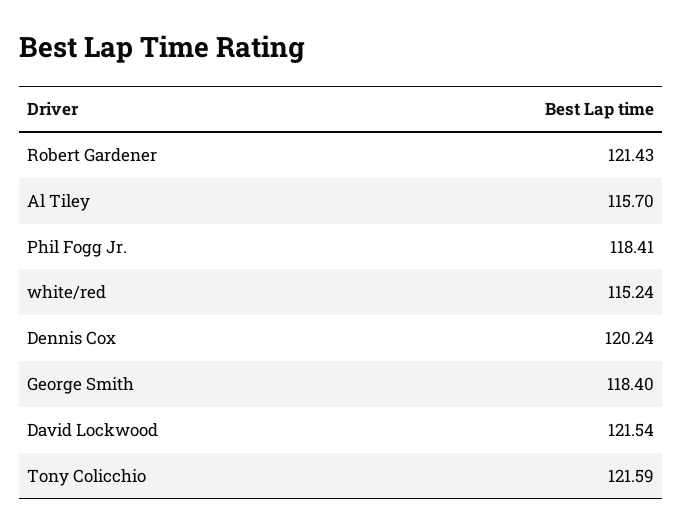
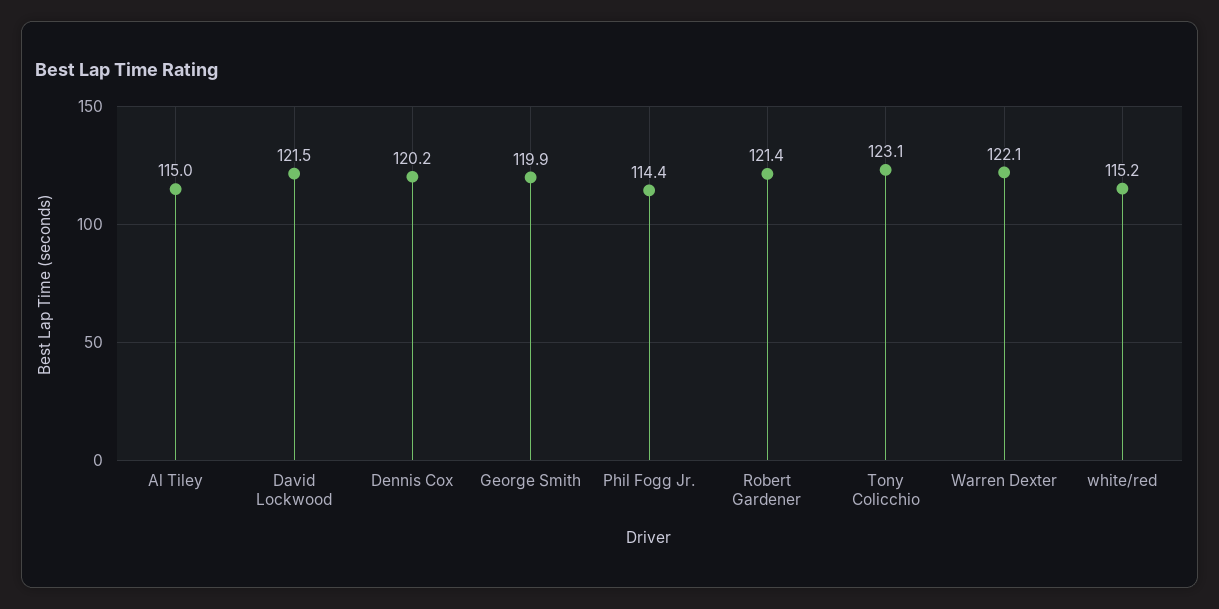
  {
    "Robert Gardener": 121.43,
-   "Al Tiley": 115.7,
+   "Al Tiley": 115,
-   "Phil Fogg Jr.": 118.41,
+   "Phil Fogg Jr.": 114.4,
    "white/red": 115.24,
    "Dennis Cox": 120.24,
-   "George Smith": 118.4,
+   "George Smith": 119.9,
    "David Lockwood": 121.54,
-   "Tony Colicchio": 121.59
+   "Tony Colicchio": 123.1,
+   "Warren Dexter": 122.1
  }

